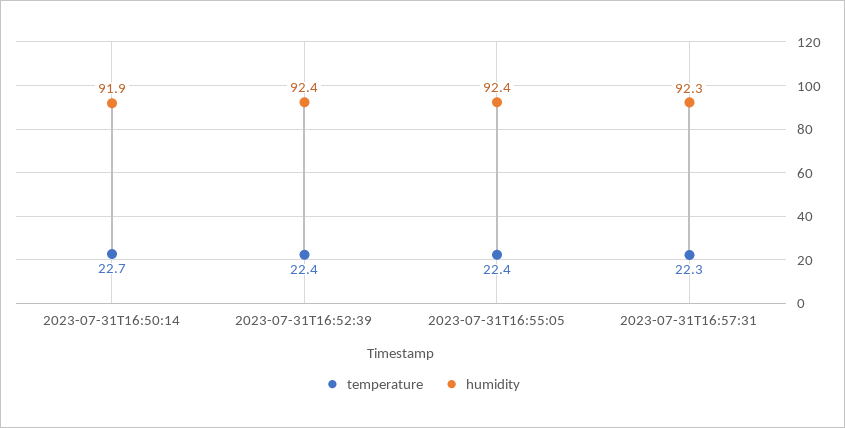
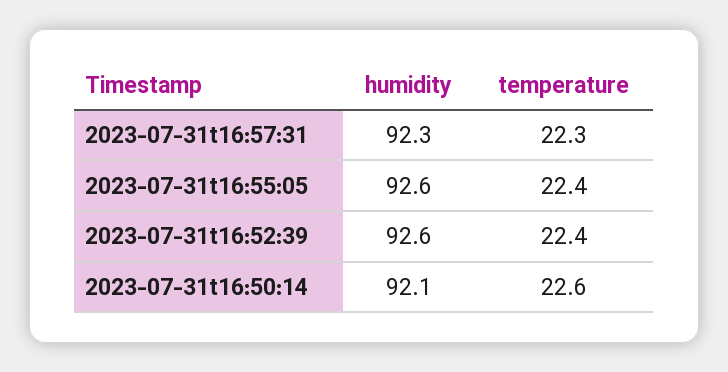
  {
    "temperature": {
-     "2023-07-31T16:50:14": 22.7,
+     "2023-07-31T16:50:14": 22.6,
      "2023-07-31T16:52:39": 22.4,
      "2023-07-31T16:55:05": 22.4,
      "2023-07-31T16:57:31": 22.3
    },
    "humidity": {
-     "2023-07-31T16:50:14": 91.9,
+     "2023-07-31T16:50:14": 92.1,
-     "2023-07-31T16:52:39": 92.4,
+     "2023-07-31T16:52:39": 92.6,
-     "2023-07-31T16:55:05": 92.4,
+     "2023-07-31T16:55:05": 92.6,
      "2023-07-31T16:57:31": 92.3
    }
  }

